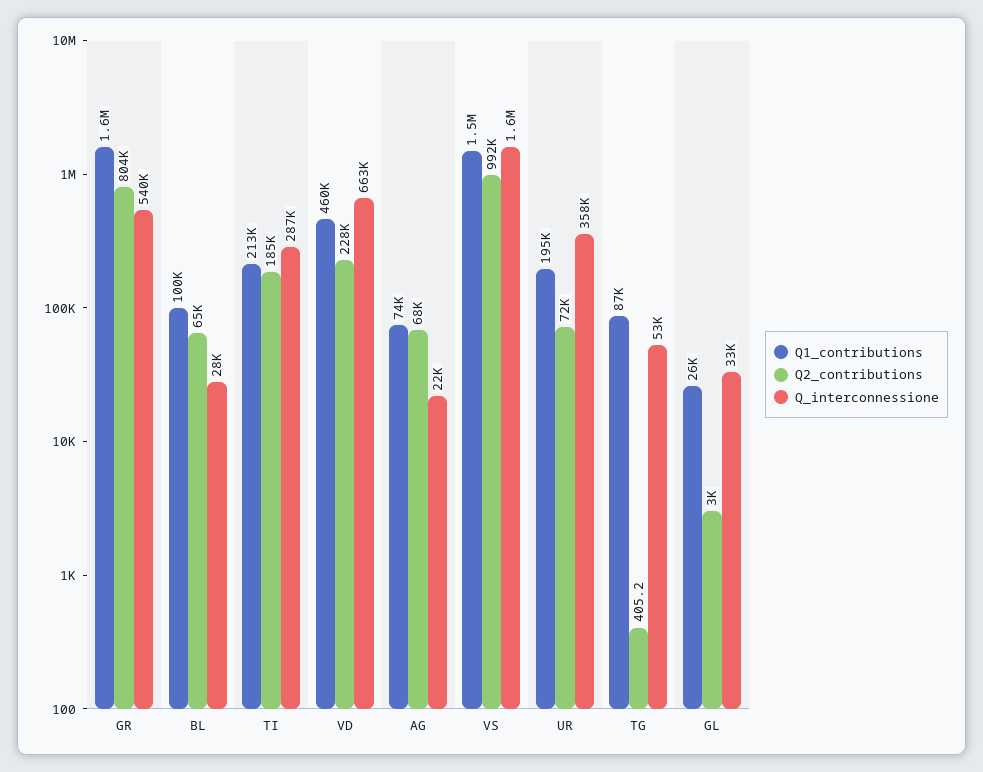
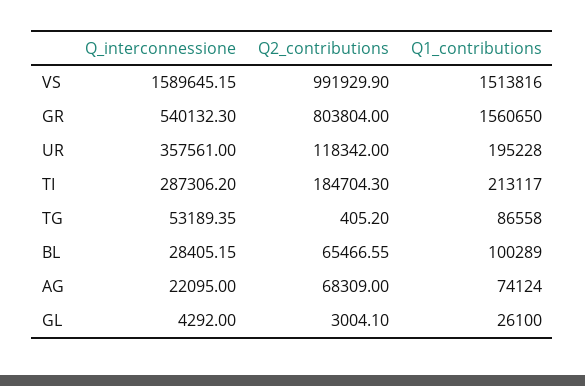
  {
    "Q1_contributions": {
      "GR": 1560650,
      "BL": 100289,
      "TI": 213117,
-     "VD": 460000,
      "AG": 74124,
      "VS": 1513816,
      "UR": 195228,
      "TG": 86558,
      "GL": 26100
    },
    "Q2_contributions": {
      "GR": 803804,
      "BL": 65466.55,
      "TI": 184704.3,
-     "VD": 228000,
      "AG": 68309,
      "VS": 991929.9,
-     "UR": 72000,
+     "UR": 118342,
      "TG": 405.2,
      "GL": 3004.1
    },
    "Q_interconnessione": {
      "GR": 540132.3,
      "BL": 28405.15,
      "TI": 287306.2,
-     "VD": 663000,
      "AG": 22095,
      "VS": 1589645.15,
      "UR": 357561,
      "TG": 53189.35,
-     "GL": 33000
+     "GL": 4292
    }
  }

